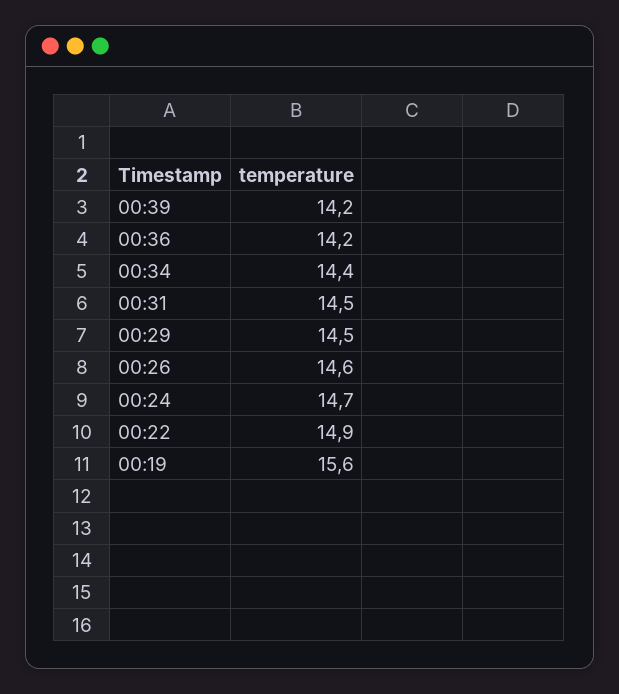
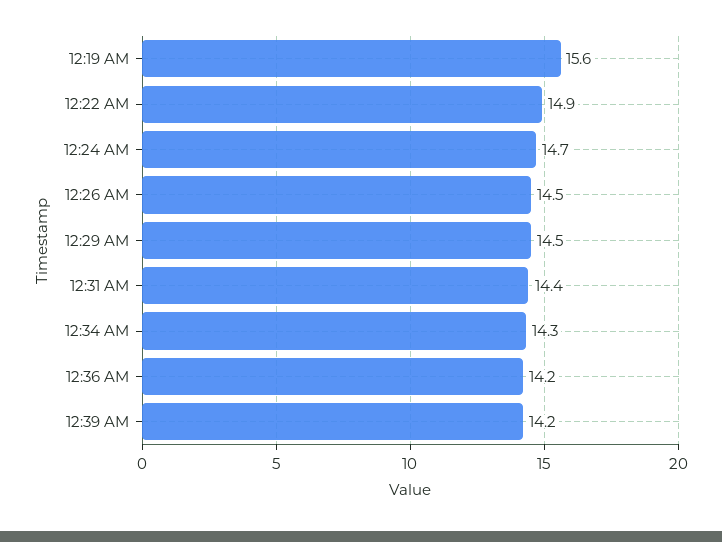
  {
    "00:39": 14.2,
    "00:36": 14.2,
-   "00:34": 14.4,
+   "00:34": 14.3,
-   "00:31": 14.5,
+   "00:31": 14.4,
    "00:29": 14.5,
-   "00:26": 14.6,
+   "00:26": 14.5,
    "00:24": 14.7,
    "00:22": 14.9,
    "00:19": 15.6
  }

